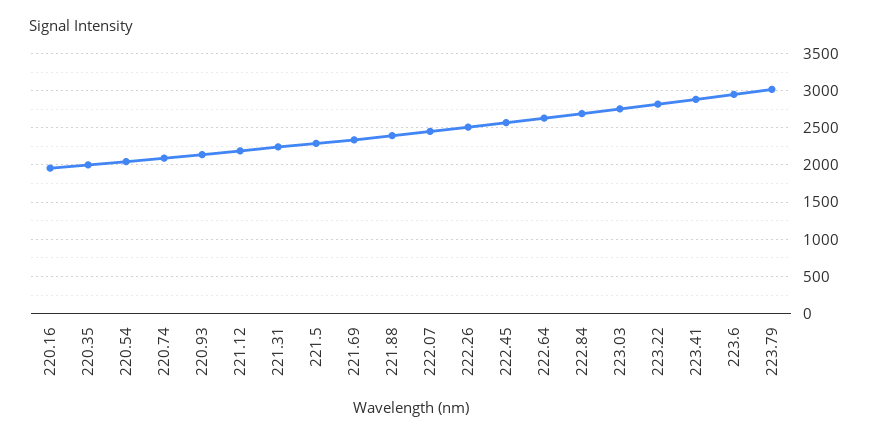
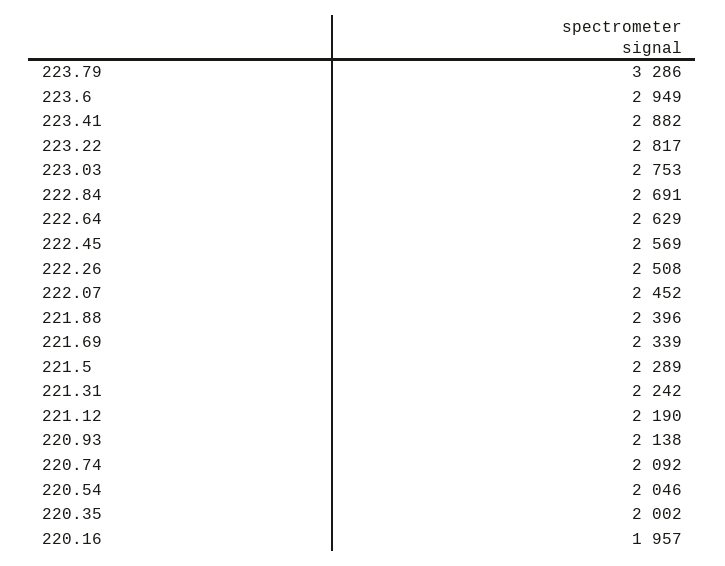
  {
    "220.16": 1957,
    "220.35": 2002,
    "220.54": 2046,
    "220.74": 2092,
    "220.93": 2138,
    "221.12": 2190,
    "221.31": 2242,
    "221.5": 2289,
    "221.69": 2339,
    "221.88": 2396,
    "222.07": 2452,
    "222.26": 2508,
    "222.45": 2569,
    "222.64": 2629,
    "222.84": 2691,
    "223.03": 2753,
    "223.22": 2817,
    "223.41": 2882,
    "223.6": 2949,
-   "223.79": 3000
+   "223.79": 3286
  }

